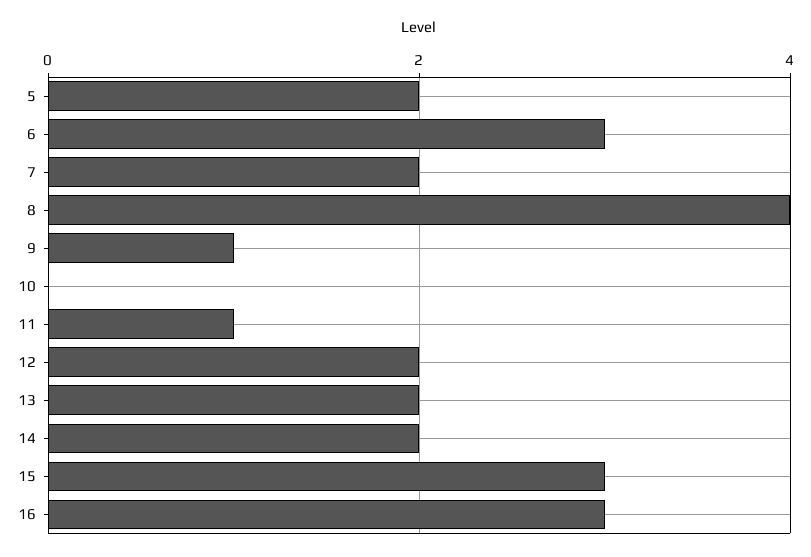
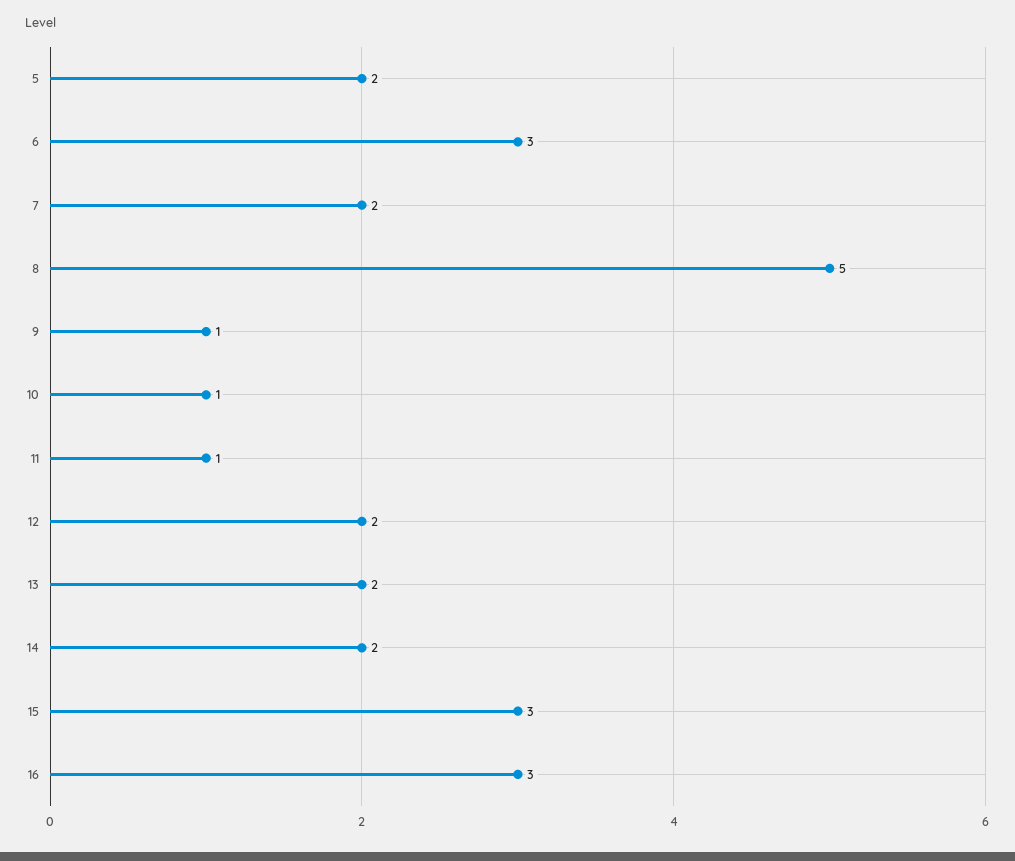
  {
    "5": 2,
    "6": 3,
    "7": 2,
-   "8": 4,
+   "8": 5,
    "9": 1,
-   "10": 0,
+   "10": 1,
    "11": 1,
    "12": 2,
    "13": 2,
    "14": 2,
    "15": 3,
    "16": 3
  }

